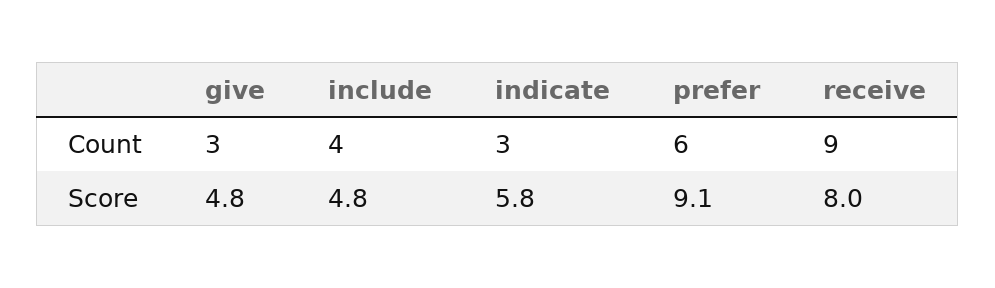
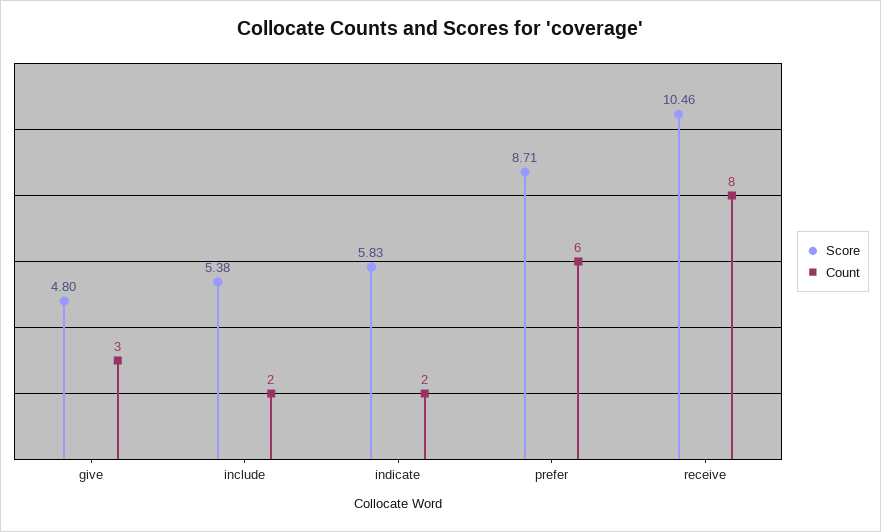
  {
    "Count": {
      "give": 3,
-     "include": 4,
+     "include": 2,
-     "indicate": 3,
+     "indicate": 2,
      "prefer": 6,
-     "receive": 9
+     "receive": 8
    },
    "Score": {
      "give": 4.8,
-     "include": 4.8,
+     "include": 5.38,
      "indicate": 5.83,
-     "prefer": 9.1,
+     "prefer": 8.71,
-     "receive": 8
+     "receive": 10.46
    }
  }

